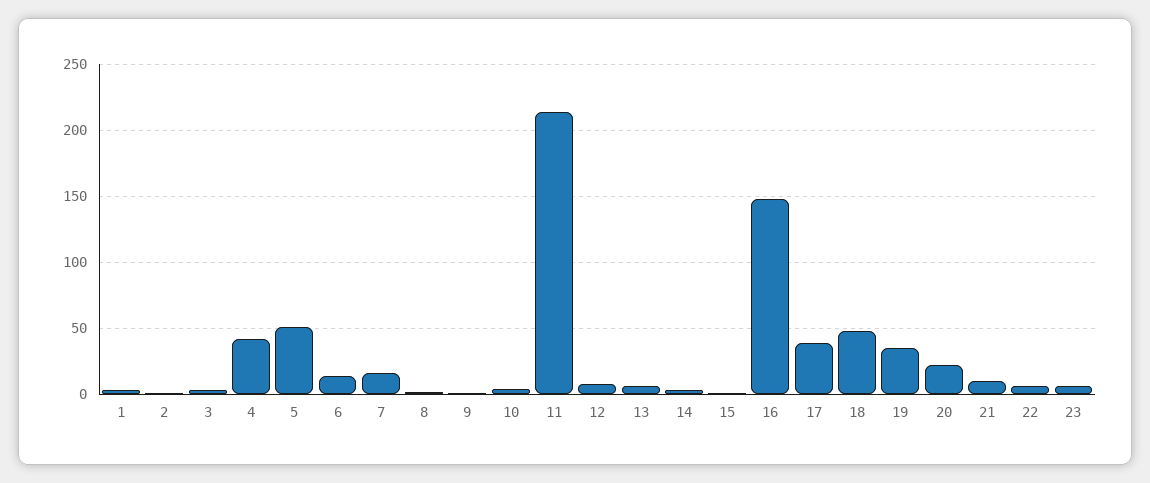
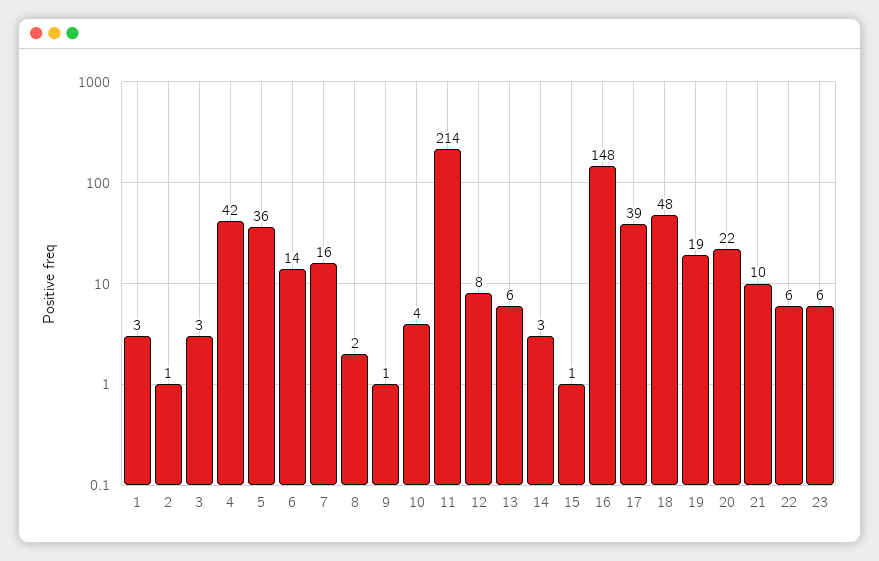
  {
    "1": 3,
    "2": 1,
    "3": 3,
    "4": 42,
-   "5": 50,
+   "5": 36,
    "6": 14,
    "7": 16,
    "8": 2,
    "9": 1,
    "10": 4,
    "11": 214,
    "12": 8,
    "13": 6,
    "14": 3,
    "15": 1,
    "16": 148,
    "17": 39,
    "18": 48,
-   "19": 35,
+   "19": 19,
    "20": 22,
    "21": 10,
    "22": 6,
    "23": 6
  }

